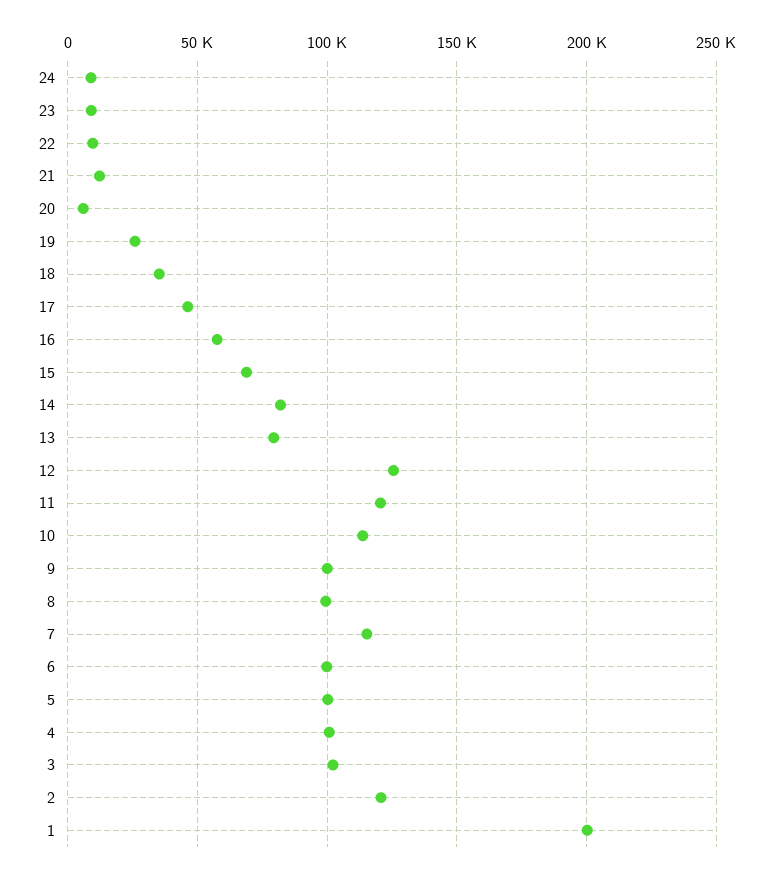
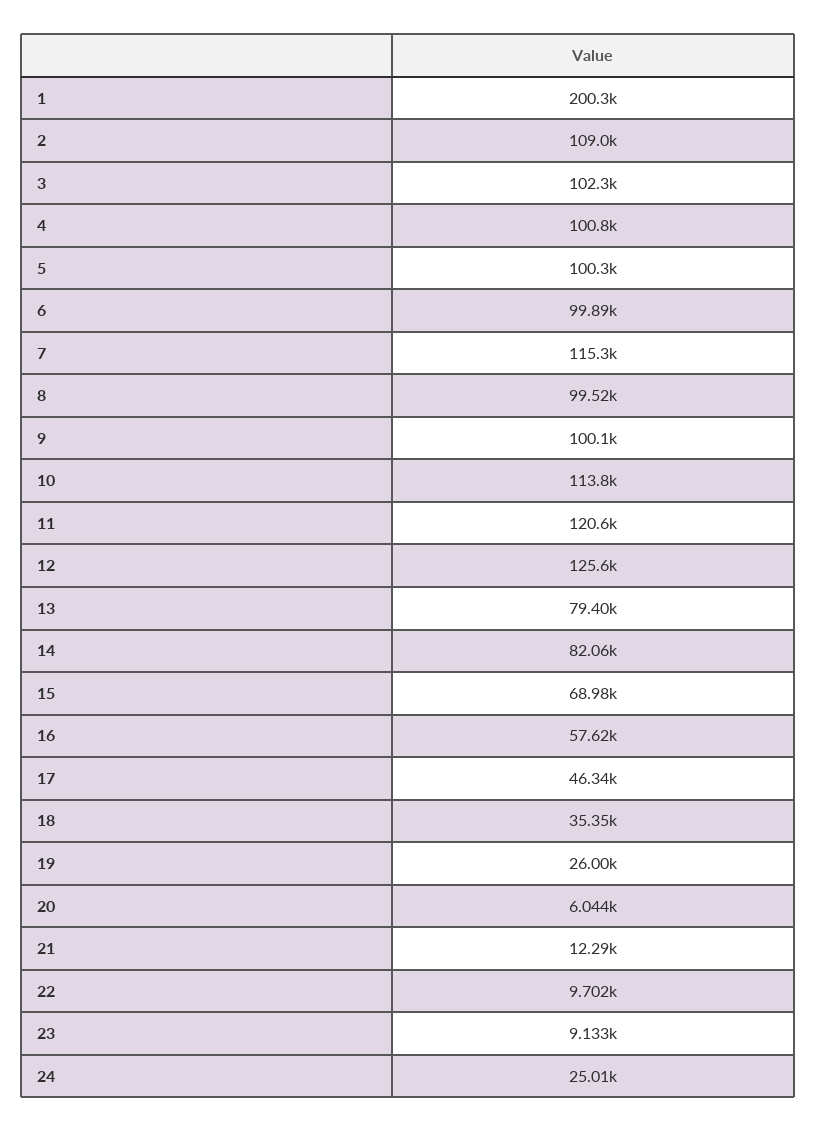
  {
-   "24": 10000,
+   "24": 25010,
    "23": 9133,
    "22": 9702,
    "21": 12290,
    "20": 6044,
    "19": 26000,
    "18": 35350,
    "17": 46340,
    "16": 57620,
    "15": 68980,
    "14": 82060,
    "13": 79400,
    "12": 125600,
    "11": 120600,
    "10": 113800,
    "9": 100100,
    "8": 99520,
    "7": 115300,
    "6": 99890,
    "5": 100300,
    "4": 100800,
    "3": 102300,
-   "2": 120000,
+   "2": 109000,
    "1": 200300
  }

